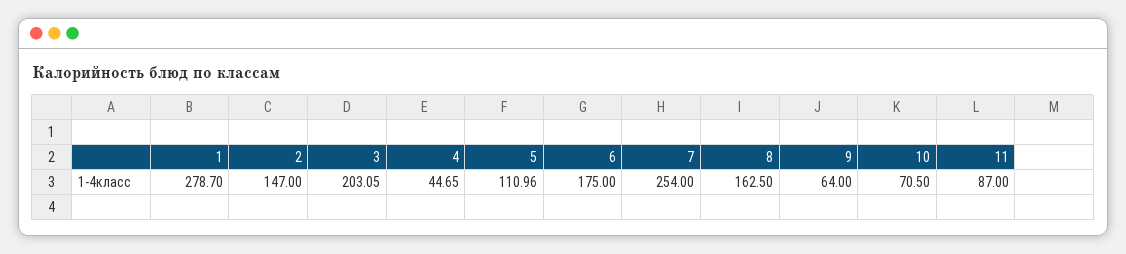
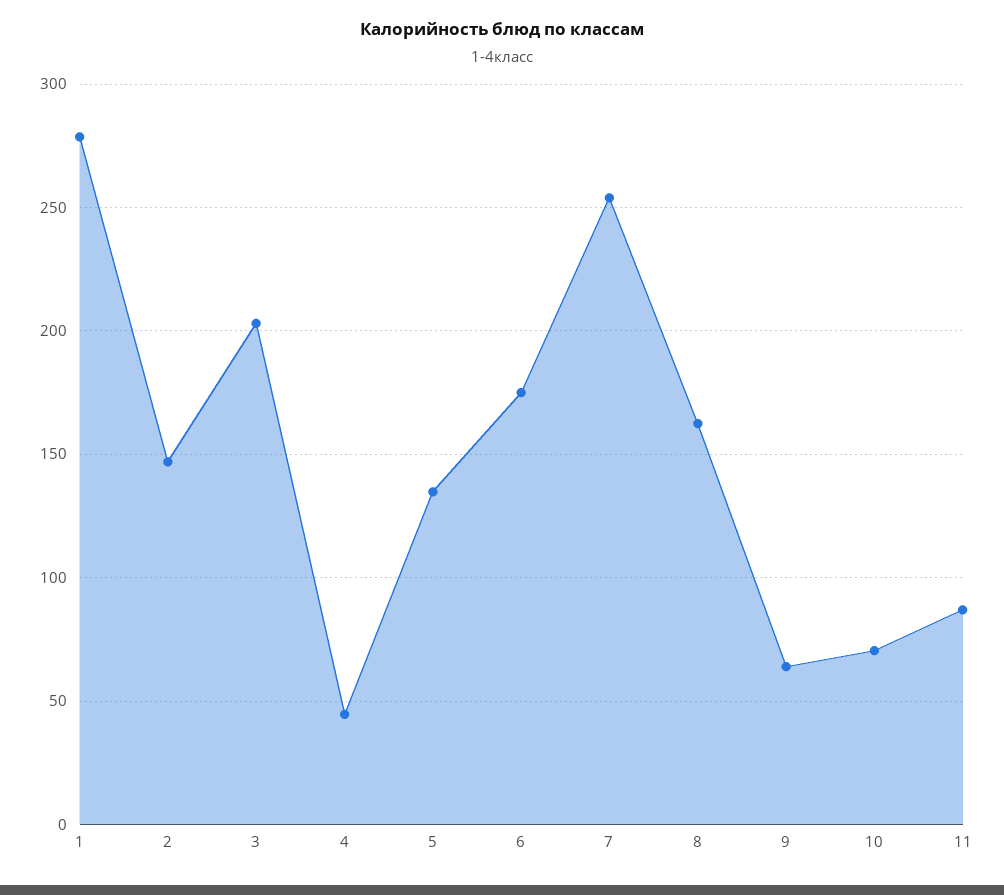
  {
    "1": 278.7,
    "2": 147,
    "3": 203.05,
    "4": 44.65,
-   "5": 110.96,
+   "5": 135,
    "6": 175,
    "7": 254,
    "8": 162.5,
    "9": 64,
    "10": 70.5,
    "11": 87
  }

